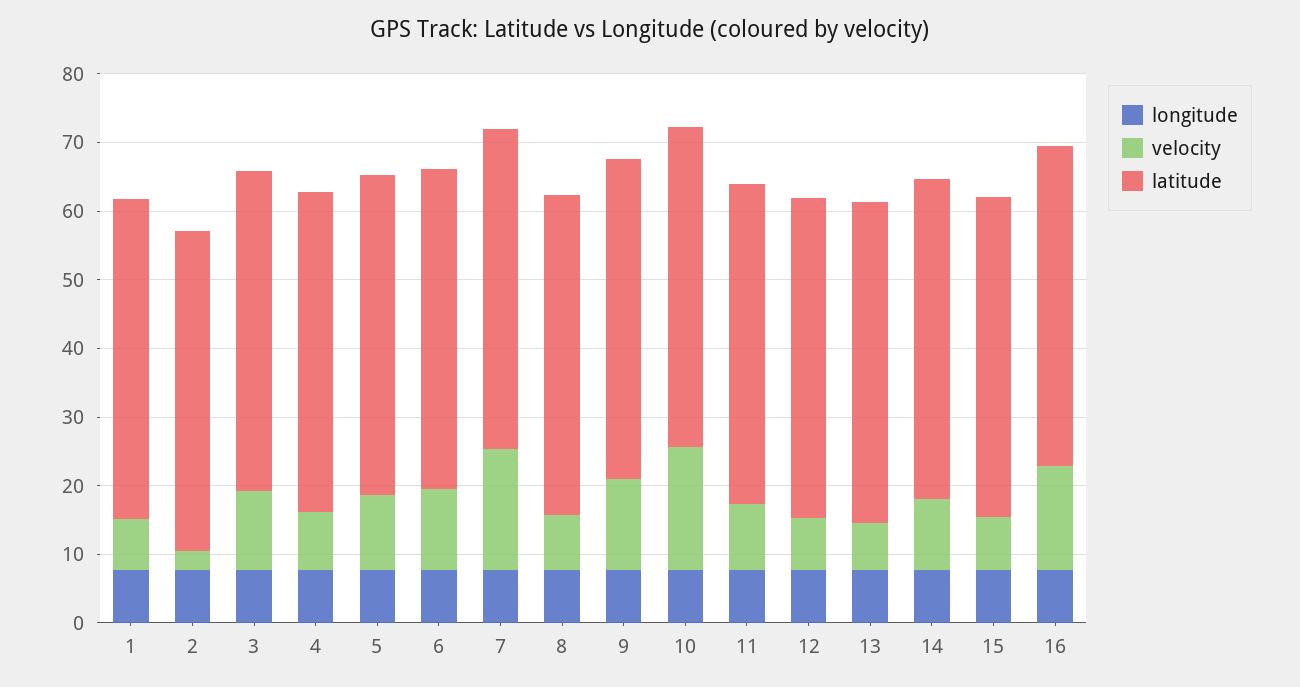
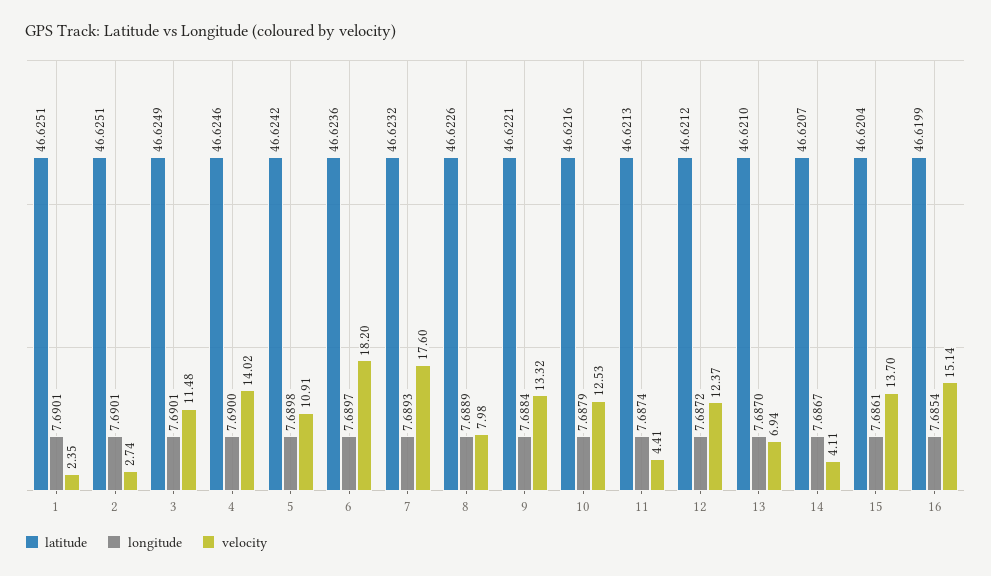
  {
    "longitude": {
      "1": 7.6901,
      "2": 7.6901,
      "3": 7.6901,
      "4": 7.69,
      "5": 7.6898,
      "6": 7.6897,
      "7": 7.6893,
      "8": 7.6889,
      "9": 7.6884,
      "10": 7.6879,
      "11": 7.6874,
      "12": 7.6872,
      "13": 7.687,
      "14": 7.6867,
      "15": 7.6861,
      "16": 7.6854
    },
    "velocity": {
-     "1": 8,
+     "1": 2.35,
      "2": 2.74,
      "3": 11.48,
-     "4": 8,
+     "4": 14.02,
      "5": 10.91,
-     "6": 12,
+     "6": 18.2,
      "7": 17.6,
      "8": 7.98,
      "9": 13.32,
-     "10": 18,
+     "10": 12.53,
-     "11": 10,
+     "11": 4.41,
-     "12": 8,
+     "12": 12.37,
      "13": 6.94,
-     "14": 10,
+     "14": 4.11,
-     "15": 8,
+     "15": 13.7,
      "16": 15.14
    },
    "latitude": {
      "1": 46.6251,
      "2": 46.6251,
      "3": 46.6249,
      "4": 46.6246,
      "5": 46.6242,
      "6": 46.6236,
      "7": 46.6232,
      "8": 46.6226,
      "9": 46.6221,
      "10": 46.6216,
      "11": 46.6213,
      "12": 46.6212,
      "13": 46.621,
      "14": 46.6207,
      "15": 46.6204,
      "16": 46.6199
    }
  }

